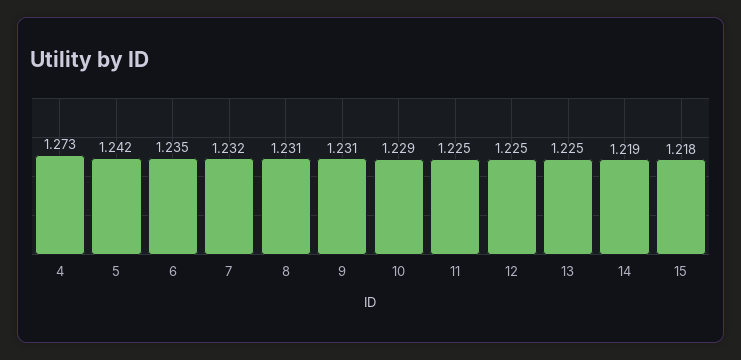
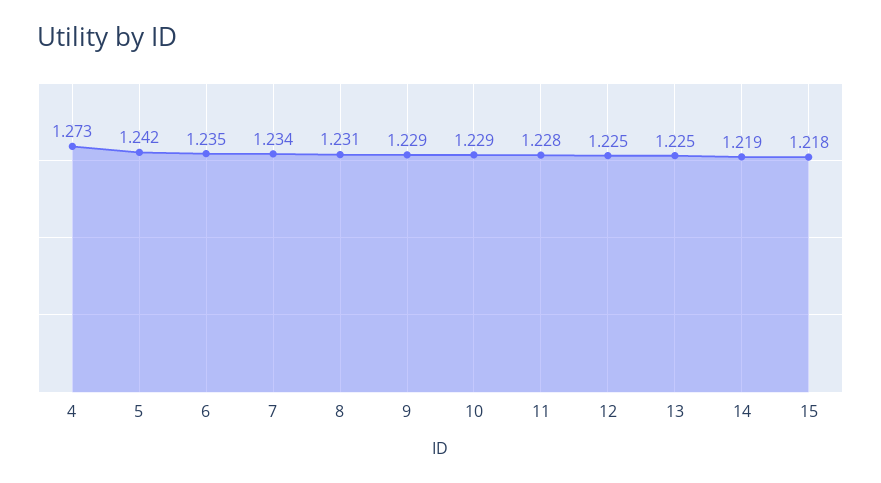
  {
    "4": 1.273,
    "5": 1.242,
    "6": 1.235,
-   "7": 1.232,
+   "7": 1.234,
    "8": 1.231,
-   "9": 1.231,
+   "9": 1.229,
    "10": 1.229,
-   "11": 1.225,
+   "11": 1.228,
    "12": 1.225,
    "13": 1.225,
    "14": 1.219,
    "15": 1.218
  }

